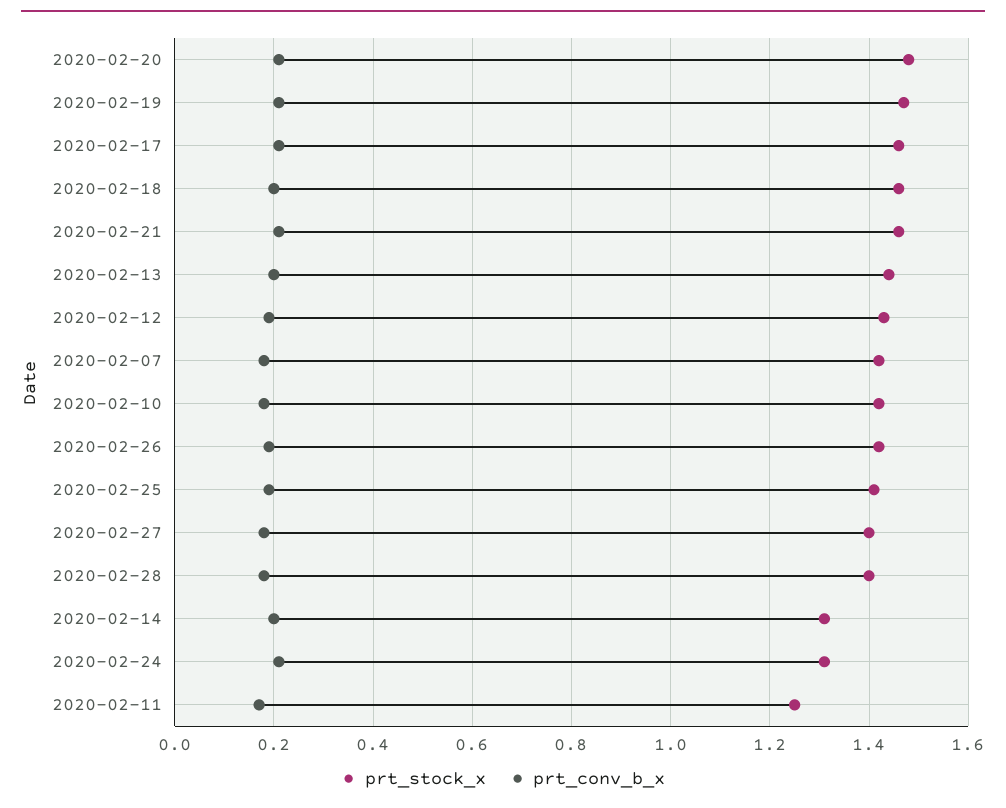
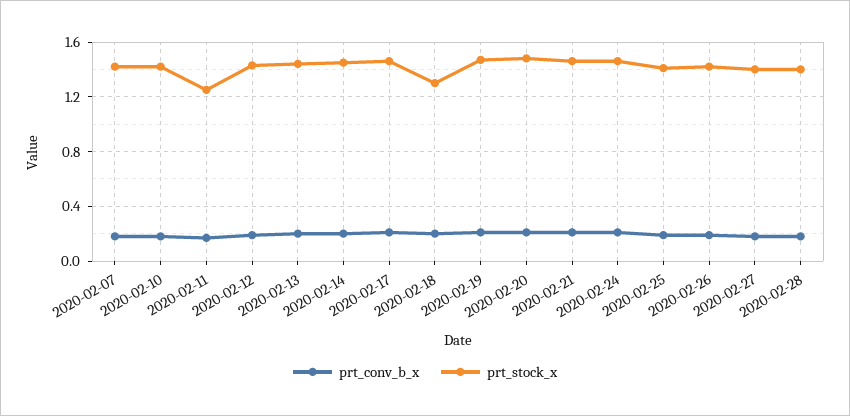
  {
    "prt_stock_x": {
      "2020-02-20": 1.5,
      "2020-02-19": 1.45,
      "2020-02-17": 1.45,
-     "2020-02-18": 1.45,
+     "2020-02-18": 1.3,
      "2020-02-21": 1.45,
      "2020-02-13": 1.45,
      "2020-02-12": 1.45,
      "2020-02-07": 1.4,
      "2020-02-10": 1.4,
      "2020-02-26": 1.4,
      "2020-02-25": 1.4,
      "2020-02-27": 1.4,
      "2020-02-28": 1.4,
-     "2020-02-14": 1.3,
+     "2020-02-14": 1.45,
-     "2020-02-24": 1.3,
+     "2020-02-24": 1.45,
      "2020-02-11": 1.25
    },
    "prt_conv_b_x": {
      "2020-02-20": 0.2,
      "2020-02-19": 0.2,
      "2020-02-17": 0.2,
      "2020-02-18": 0.2,
      "2020-02-21": 0.2,
      "2020-02-13": 0.2,
      "2020-02-12": 0.2,
      "2020-02-07": 0.2,
      "2020-02-10": 0.2,
      "2020-02-26": 0.2,
      "2020-02-25": 0.2,
      "2020-02-27": 0.2,
      "2020-02-28": 0.2,
      "2020-02-14": 0.2,
      "2020-02-24": 0.2,
      "2020-02-11": 0.15
    }
  }

